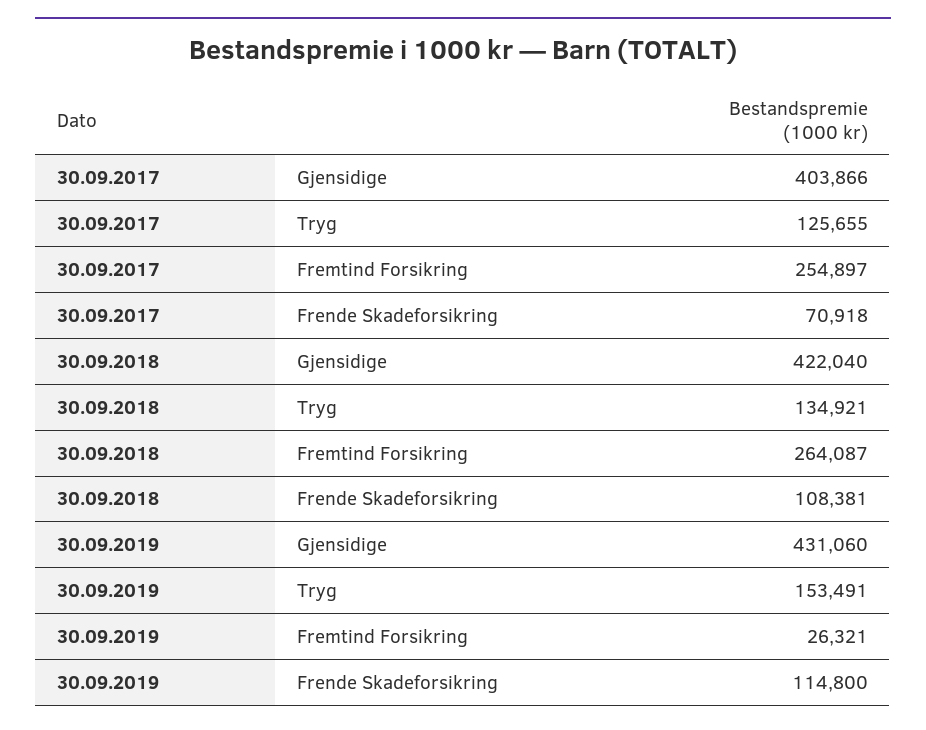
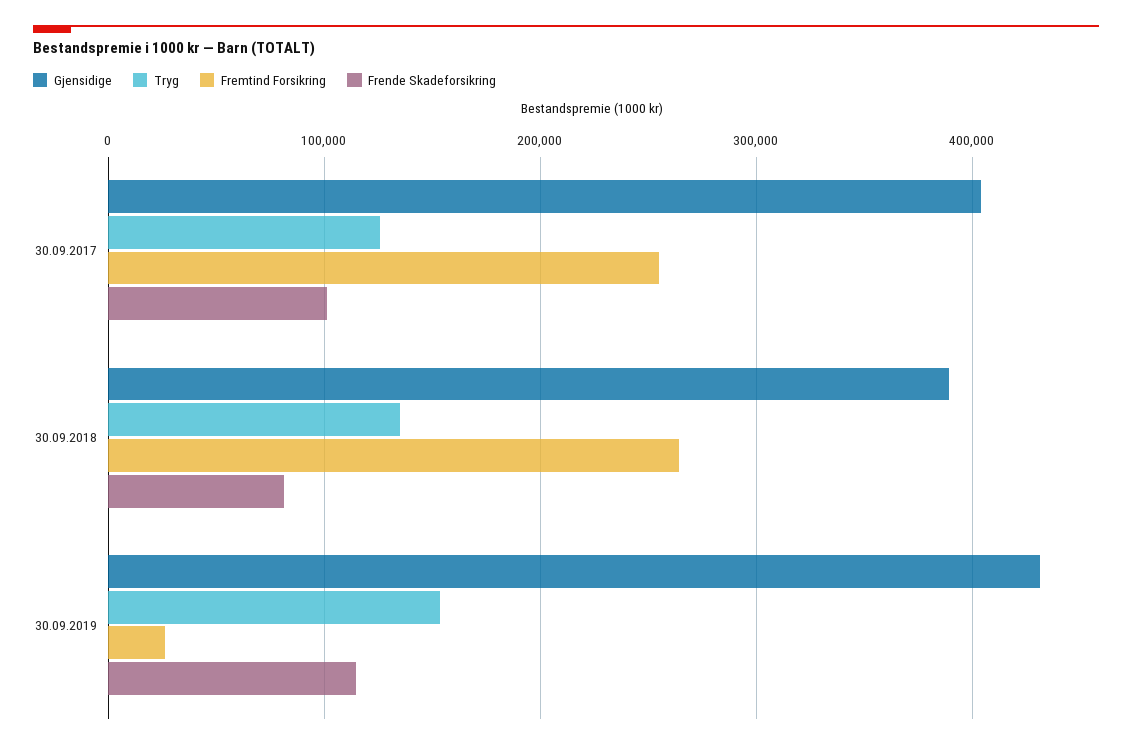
  {
    "Gjensidige": {
      "30.09.2017": 403866,
-     "30.09.2018": 422040,
+     "30.09.2018": 390000,
      "30.09.2019": 431060
    },
    "Tryg": {
      "30.09.2017": 125655,
      "30.09.2018": 134921,
      "30.09.2019": 153491
    },
    "Fremtind Forsikring": {
      "30.09.2017": 254897,
      "30.09.2018": 264087,
      "30.09.2019": 26321
    },
    "Frende Skadeforsikring": {
-     "30.09.2017": 70918,
+     "30.09.2017": 100000,
-     "30.09.2018": 108381,
+     "30.09.2018": 80000,
      "30.09.2019": 114800
    }
  }

